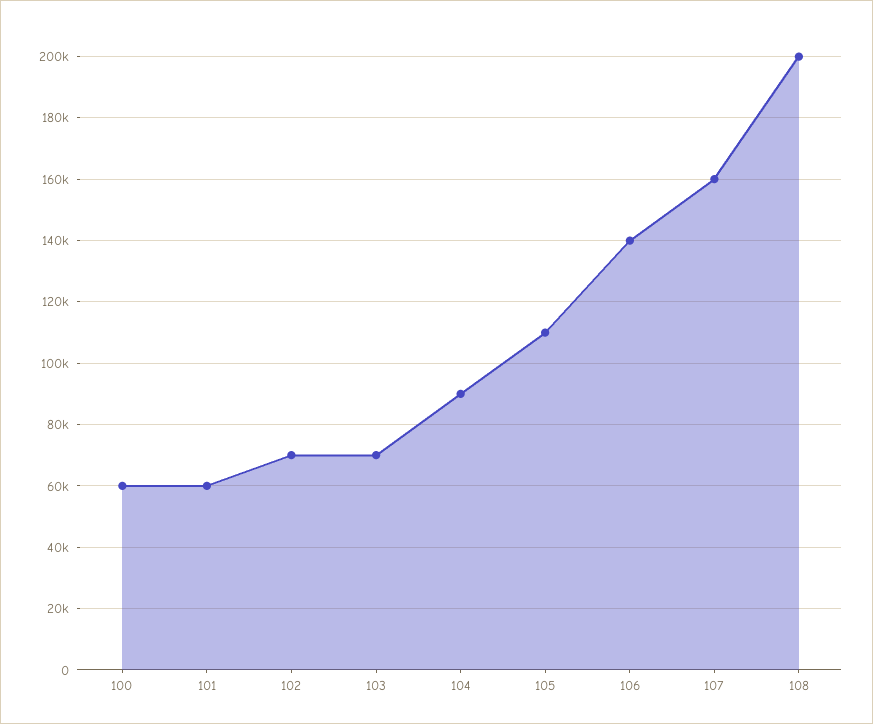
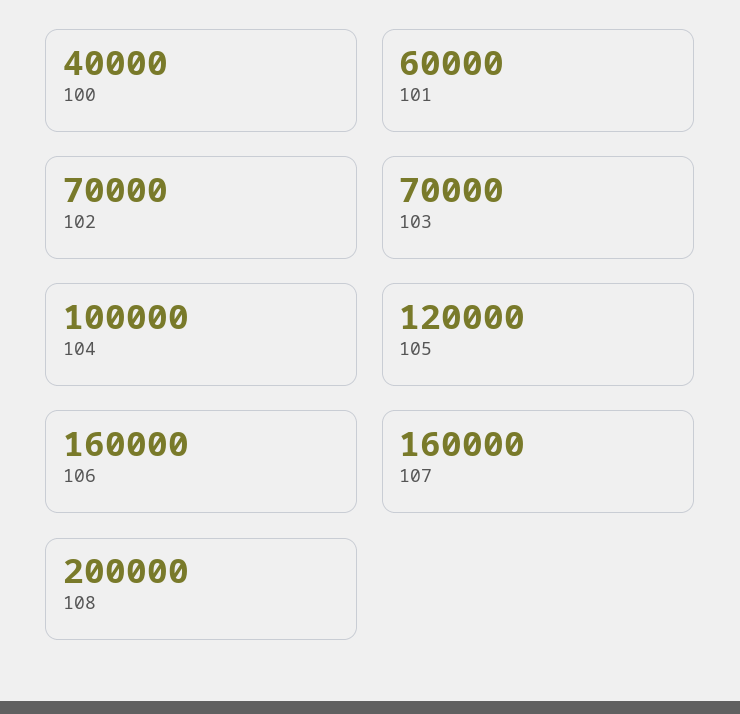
  {
-   "100": 60000,
+   "100": 40000,
    "101": 60000,
    "102": 70000,
    "103": 70000,
-   "104": 90000,
+   "104": 100000,
-   "105": 110000,
+   "105": 120000,
-   "106": 140000,
+   "106": 160000,
    "107": 160000,
    "108": 200000
  }

